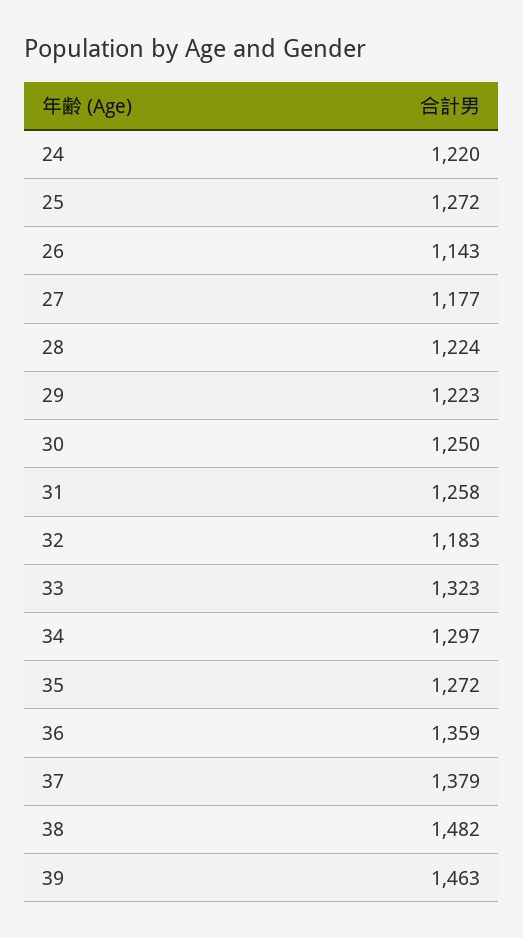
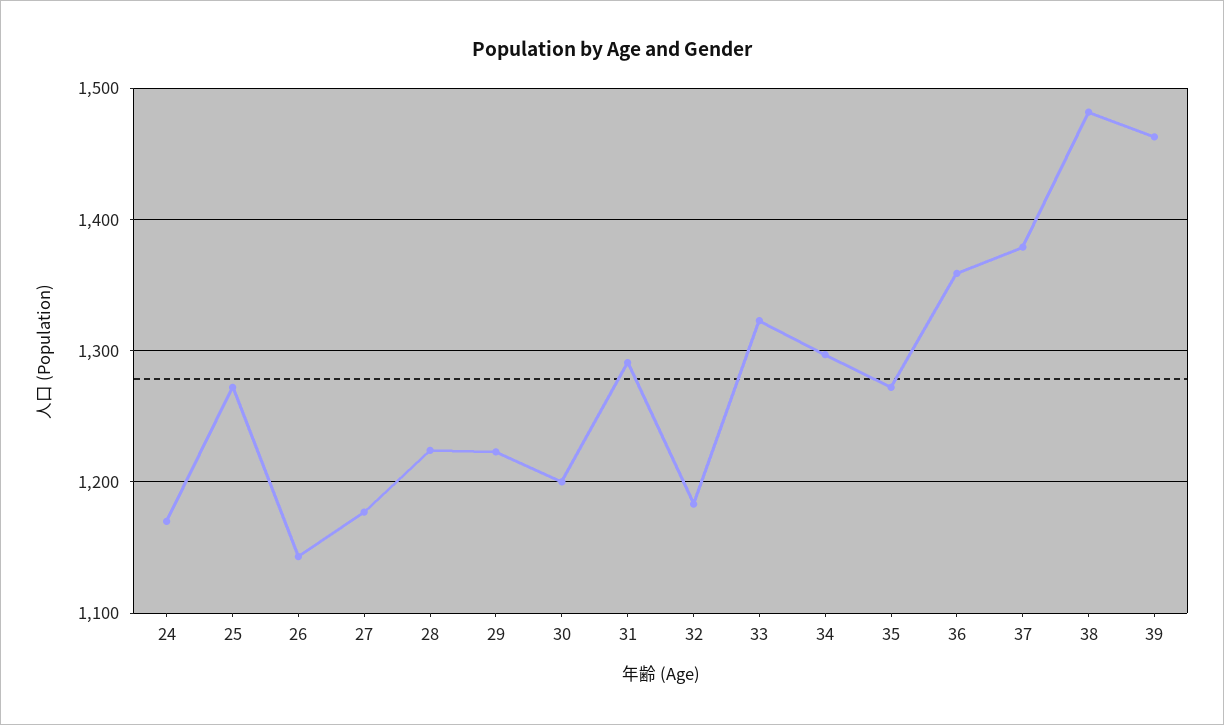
  {
-   "24": 1220,
+   "24": 1170,
    "25": 1272,
    "26": 1143,
    "27": 1177,
    "28": 1224,
    "29": 1223,
-   "30": 1250,
+   "30": 1200,
-   "31": 1258,
+   "31": 1290,
    "32": 1183,
    "33": 1323,
    "34": 1297,
    "35": 1272,
    "36": 1359,
    "37": 1379,
    "38": 1482,
    "39": 1463
  }

